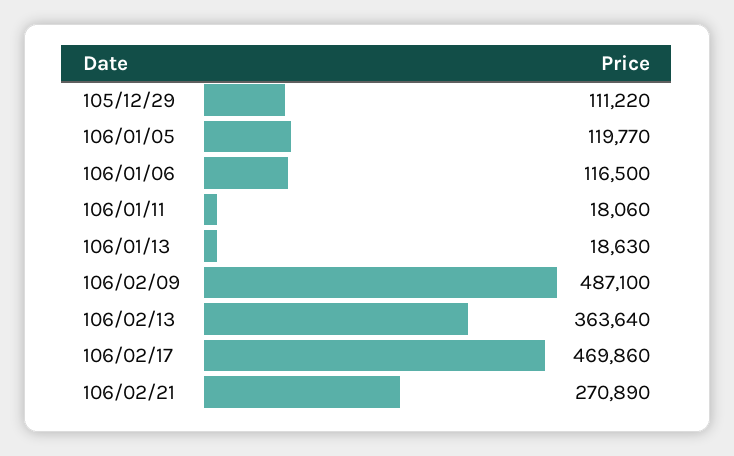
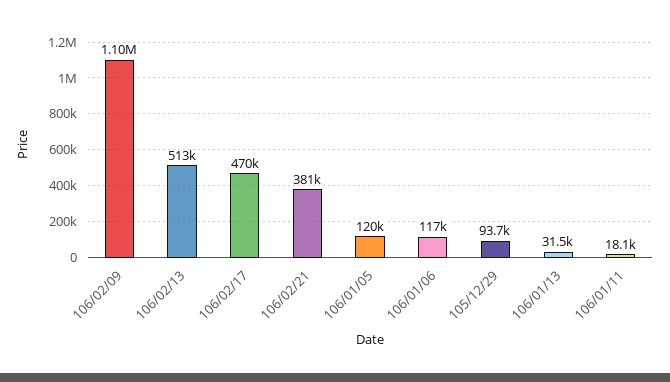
  {
-   "105/12/29": 111220,
+   "105/12/29": 93700,
    "106/01/05": 119770,
    "106/01/06": 116500,
    "106/01/11": 18060,
-   "106/01/13": 18630,
+   "106/01/13": 31500,
-   "106/02/09": 487100,
+   "106/02/09": 1100000,
-   "106/02/13": 363640,
+   "106/02/13": 513000,
    "106/02/17": 469860,
-   "106/02/21": 270890
+   "106/02/21": 381000
  }

